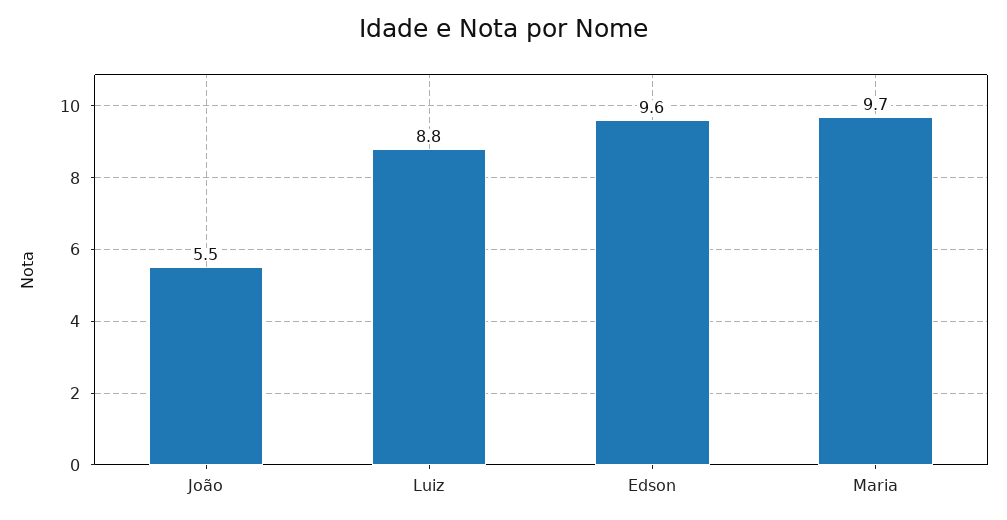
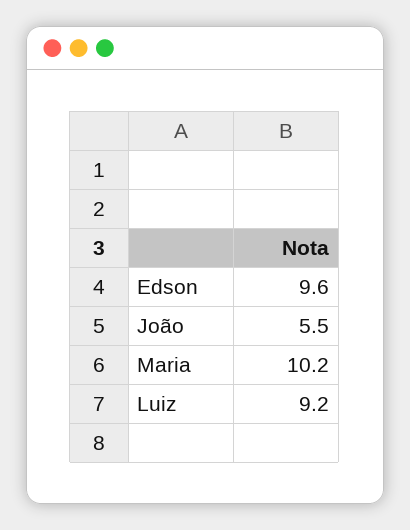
  {
    "João": 5.5,
-   "Luiz": 8.8,
+   "Luiz": 9.2,
    "Edson": 9.6,
-   "Maria": 9.7
+   "Maria": 10.2
  }

